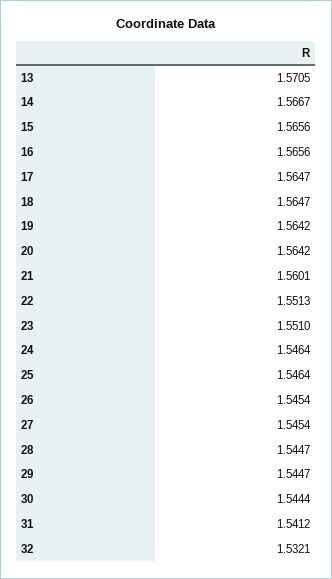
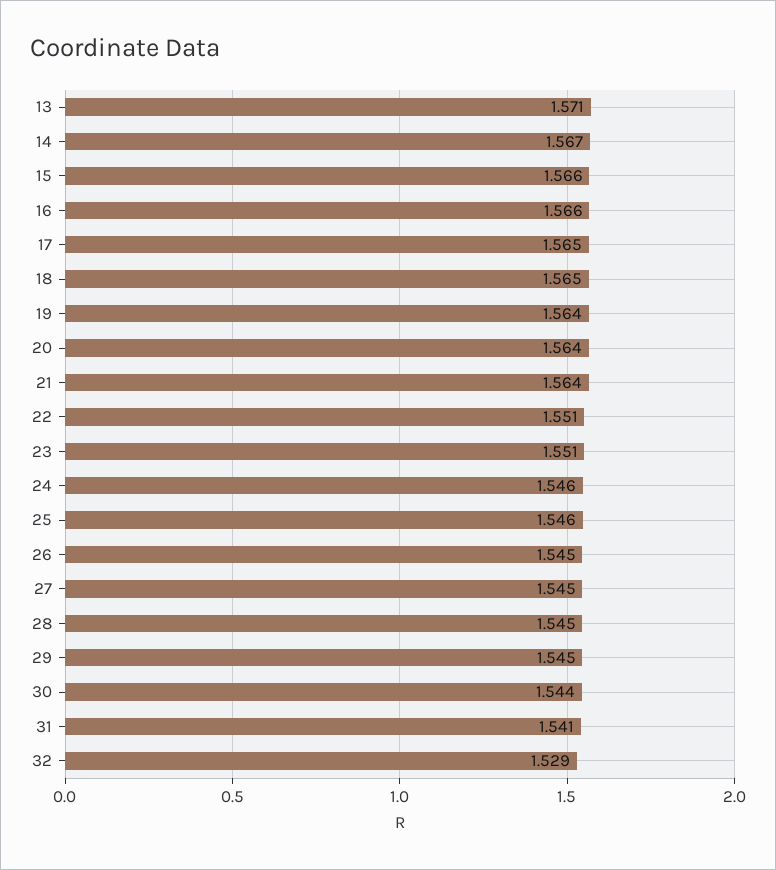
  {
    "13": 1.5705,
    "14": 1.5667,
    "15": 1.5656,
    "16": 1.5656,
    "17": 1.5647,
    "18": 1.5647,
    "19": 1.5642,
    "20": 1.5642,
-   "21": 1.5601,
+   "21": 1.564,
    "22": 1.5513,
    "23": 1.551,
    "24": 1.5464,
    "25": 1.5464,
    "26": 1.5454,
    "27": 1.5454,
    "28": 1.5447,
    "29": 1.5447,
    "30": 1.5444,
    "31": 1.5412,
-   "32": 1.5321
+   "32": 1.529
  }

